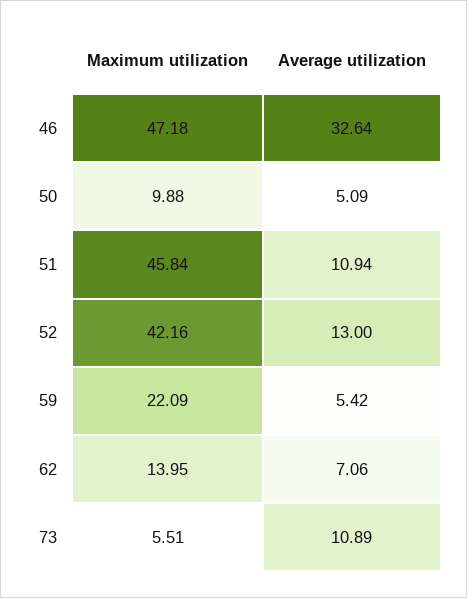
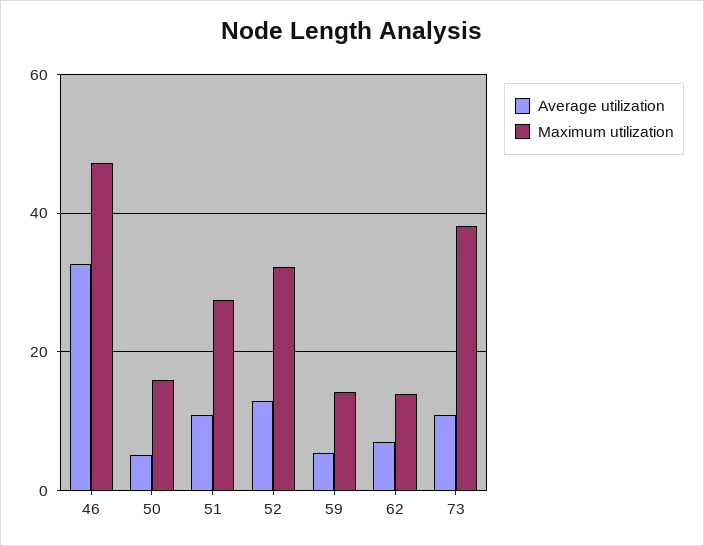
  {
    "Maximum utilization": {
      "46": 47.18,
-     "50": 9.88,
+     "50": 16,
-     "51": 45.84,
+     "51": 28,
-     "52": 42.16,
+     "52": 32,
-     "59": 22.09,
+     "59": 14,
      "62": 13.95,
-     "73": 5.51
+     "73": 38
    },
    "Average utilization": {
      "46": 32.64,
      "50": 5.09,
      "51": 10.94,
      "52": 13,
      "59": 5.42,
      "62": 7.06,
      "73": 10.89
    }
  }

